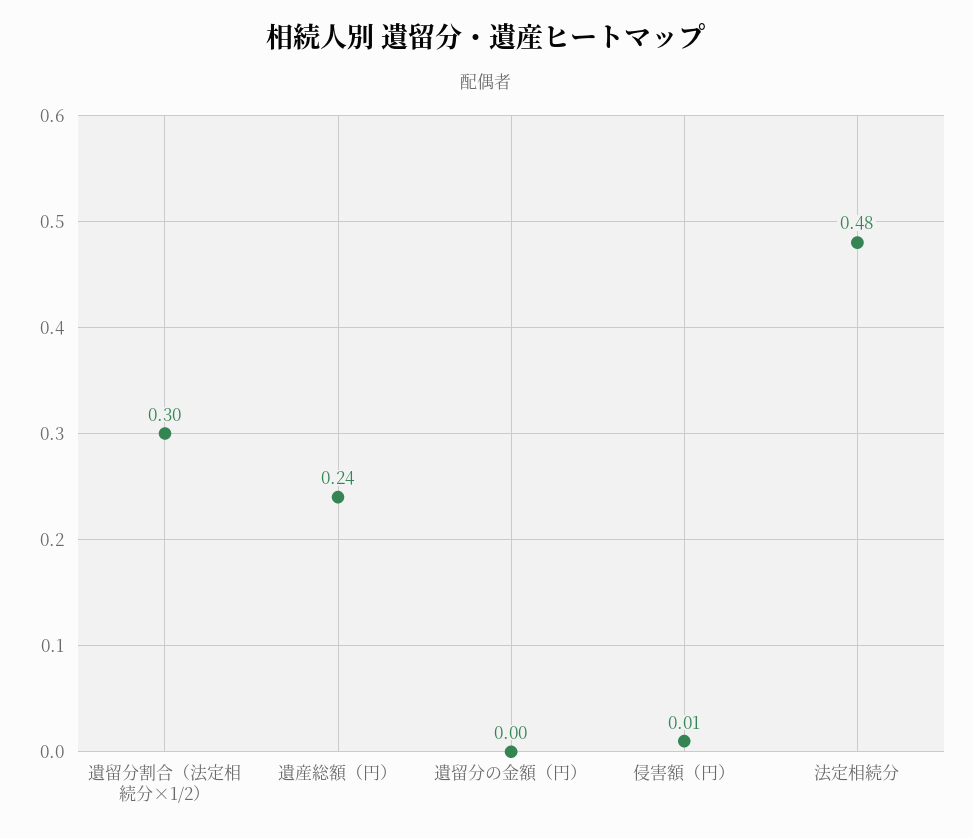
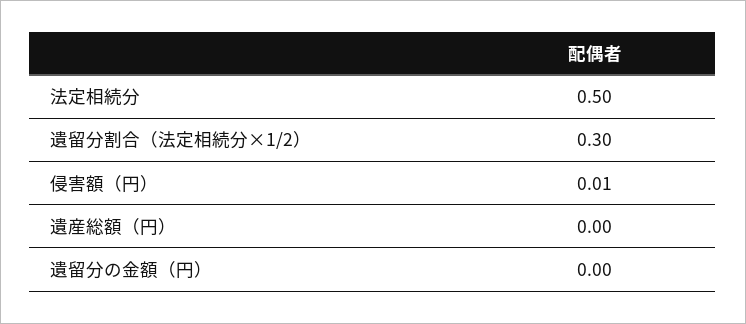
  {
    "遺留分割合（法定相続分×1/2）": 0.3,
-   "遺産総額（円）": 0.24,
+   "遺産総額（円）": 0,
    "遺留分の金額（円）": 0,
    "侵害額（円）": 0.01,
-   "法定相続分": 0.48
+   "法定相続分": 0.5
  }

